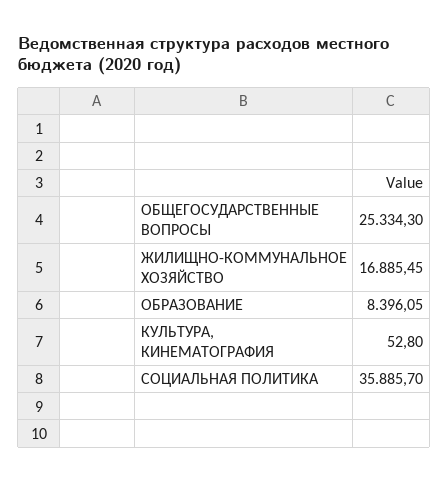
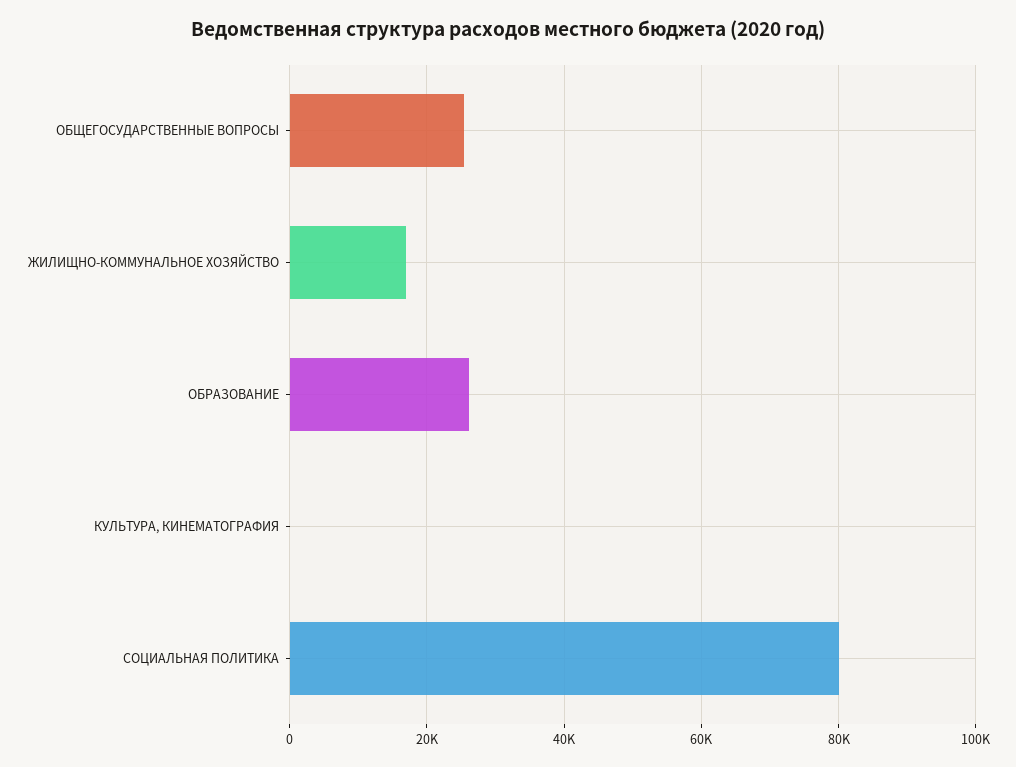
  {
    "ОБЩЕГОСУДАРСТВЕННЫЕ ВОПРОСЫ": 25334.3,
    "ЖИЛИЩНО-КОММУНАЛЬНОЕ ХОЗЯЙСТВО": 16885.45,
-   "ОБРАЗОВАНИЕ": 8396.05,
+   "ОБРАЗОВАНИЕ": 26000,
    "КУЛЬТУРА, КИНЕМАТОГРАФИЯ": 52.8,
-   "СОЦИАЛЬНАЯ ПОЛИТИКА": 35885.7
+   "СОЦИАЛЬНАЯ ПОЛИТИКА": 80000
  }

